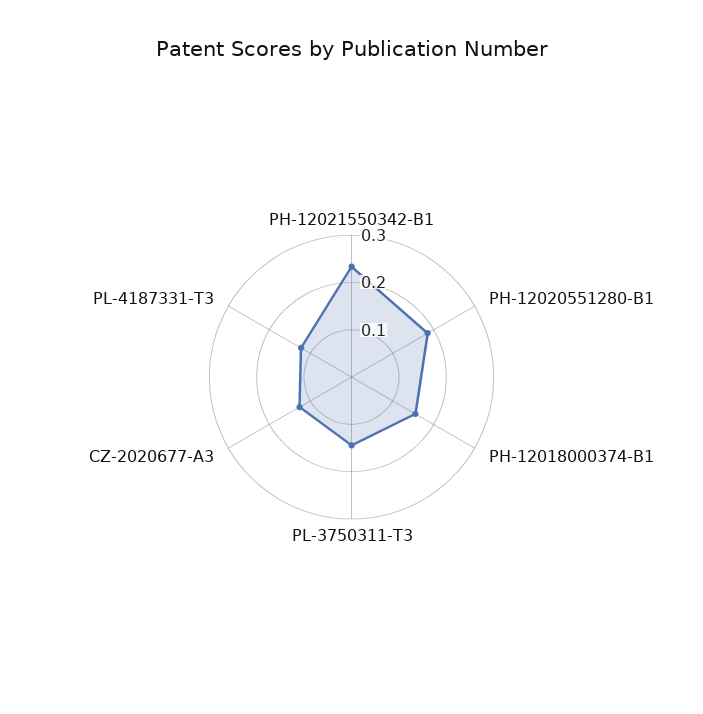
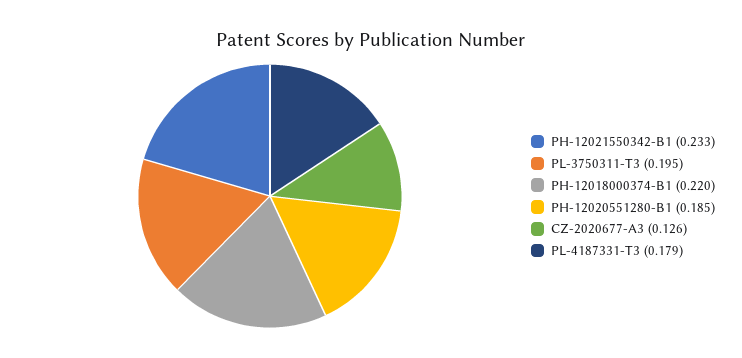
  {
    "PH-12021550342-B1": 0.233,
    "PH-12020551280-B1": 0.185,
-   "PH-12018000374-B1": 0.16,
+   "PH-12018000374-B1": 0.22,
-   "PL-3750311-T3": 0.14,
+   "PL-3750311-T3": 0.195,
    "CZ-2020677-A3": 0.126,
-   "PL-4187331-T3": 0.12
+   "PL-4187331-T3": 0.179
  }

